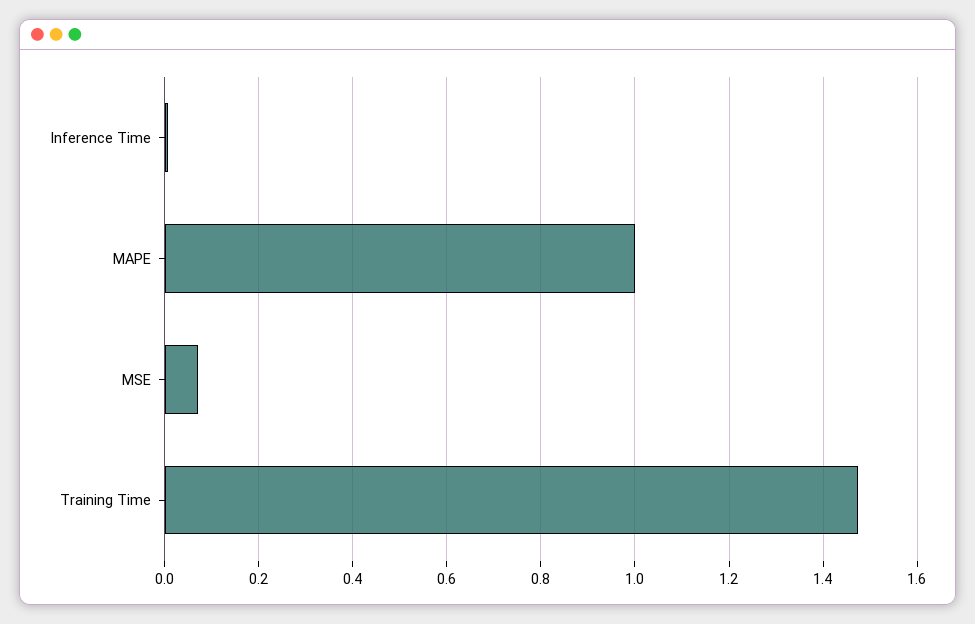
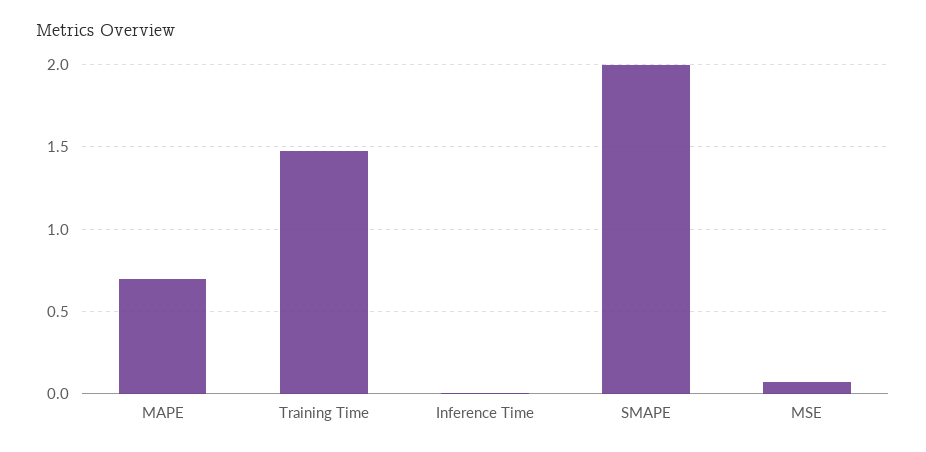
  {
    "Inference Time": 0,
-   "MAPE": 1,
+   "MAPE": 0.7,
    "MSE": 0.08,
-   "Training Time": 1.48
+   "Training Time": 1.48,
+   "SMAPE": 2
  }

